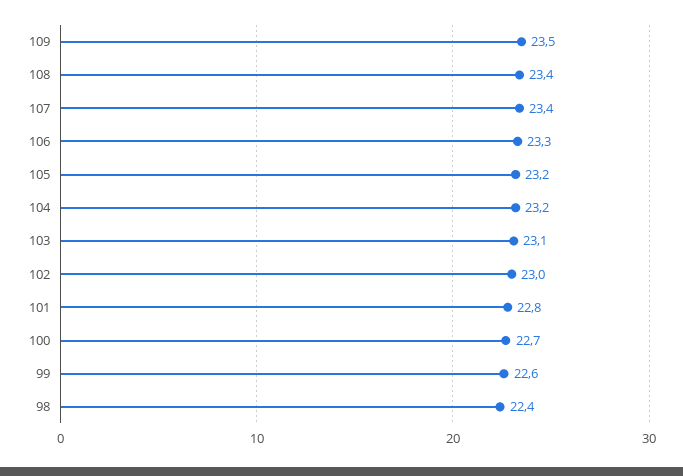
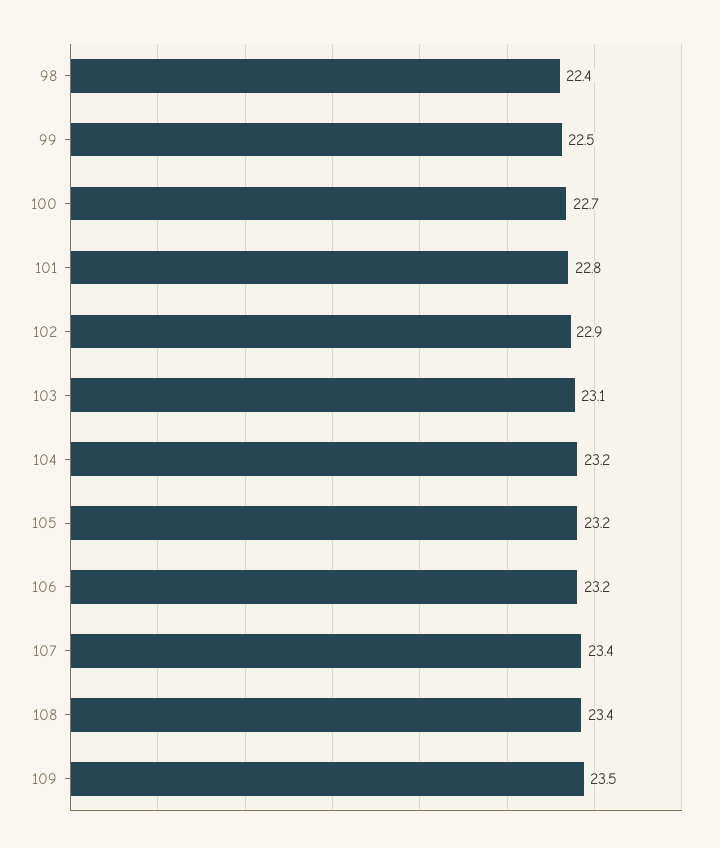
  {
    "109": 23.5,
    "108": 23.4,
    "107": 23.4,
-   "106": 23.3,
+   "106": 23.2,
    "105": 23.2,
    "104": 23.2,
    "103": 23.1,
-   "102": 23,
+   "102": 22.9,
    "101": 22.8,
    "100": 22.7,
-   "99": 22.6,
+   "99": 22.5,
    "98": 22.4
  }

